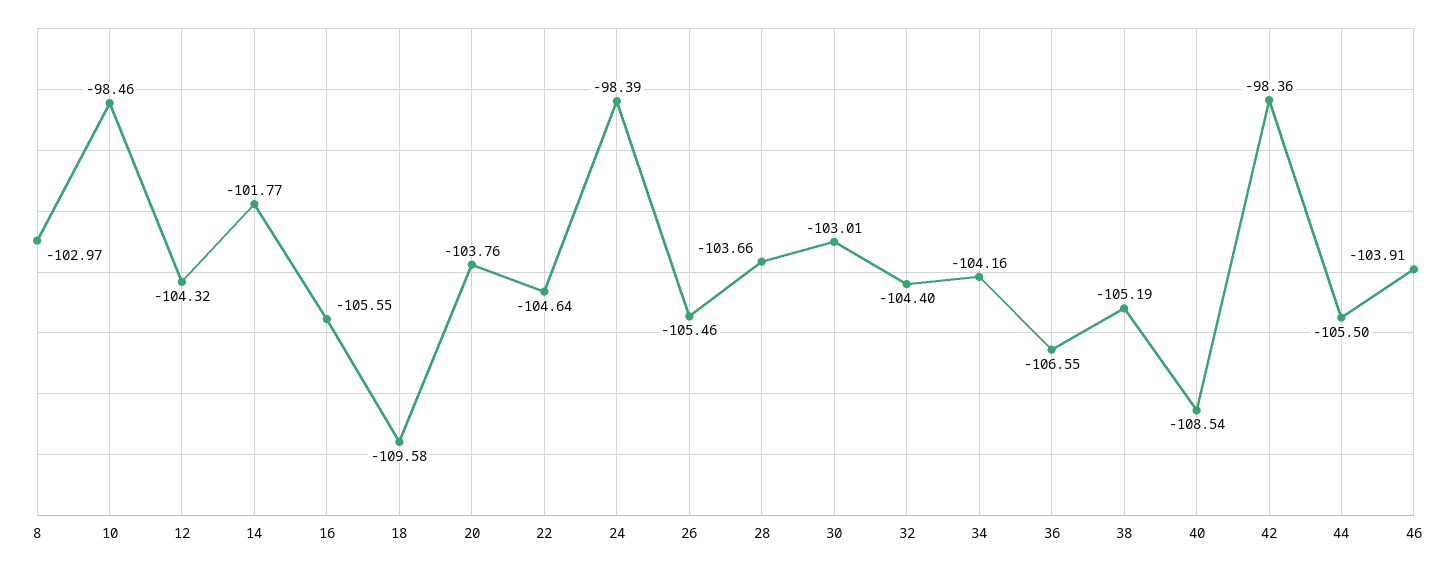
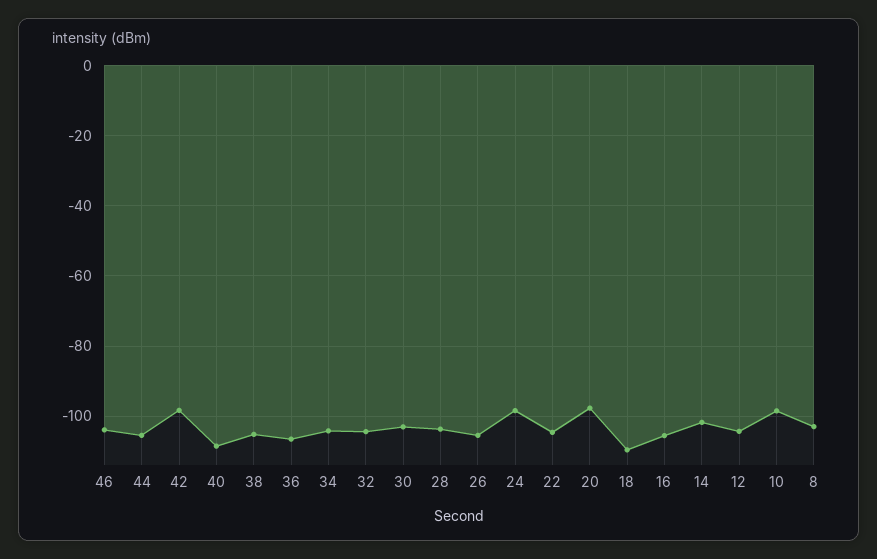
  {
    "8": -102.97,
    "10": -98.46,
    "12": -104.32,
    "14": -101.77,
    "16": -105.55,
    "18": -109.58,
-   "20": -103.76,
+   "20": -98,
    "22": -104.64,
    "24": -98.39,
    "26": -105.46,
    "28": -103.66,
    "30": -103.01,
    "32": -104.4,
    "34": -104.16,
    "36": -106.55,
    "38": -105.19,
    "40": -108.54,
    "42": -98.36,
    "44": -105.5,
    "46": -103.91
  }

